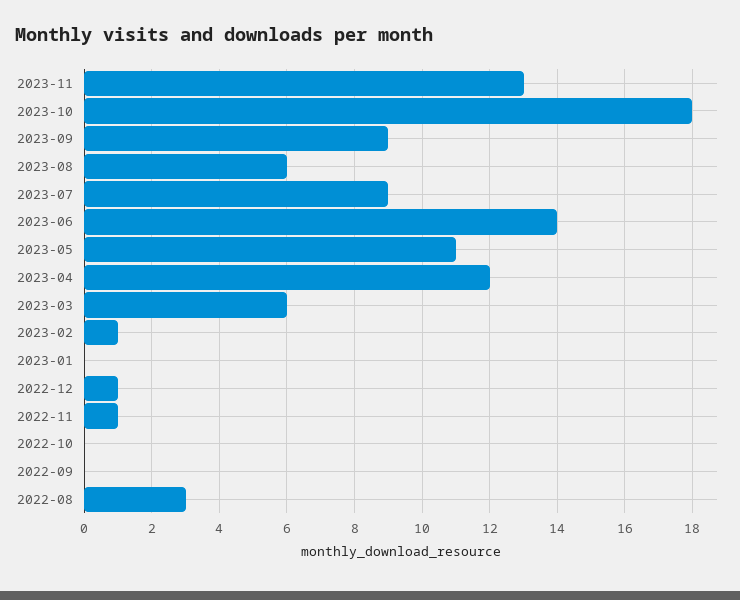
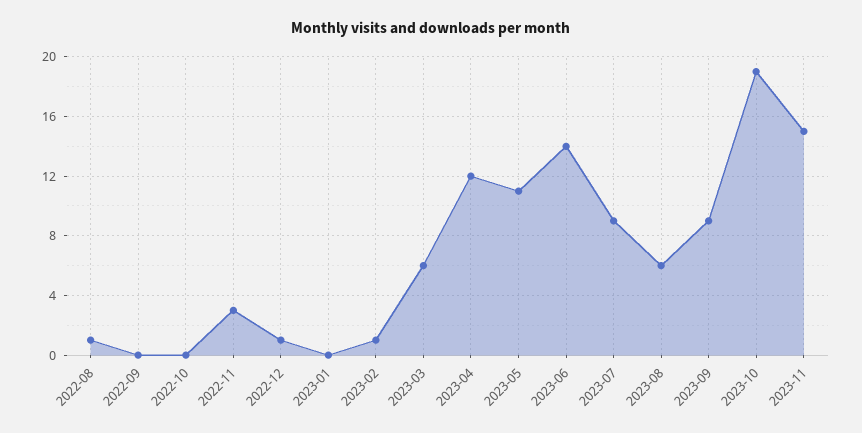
  {
-   "2023-11": 13,
+   "2023-11": 15,
-   "2023-10": 18,
+   "2023-10": 19,
    "2023-09": 9,
    "2023-08": 6,
    "2023-07": 9,
    "2023-06": 14,
    "2023-05": 11,
    "2023-04": 12,
    "2023-03": 6,
    "2023-02": 1,
    "2023-01": 0,
    "2022-12": 1,
-   "2022-11": 1,
+   "2022-11": 3,
    "2022-10": 0,
    "2022-09": 0,
-   "2022-08": 3
+   "2022-08": 1
  }

